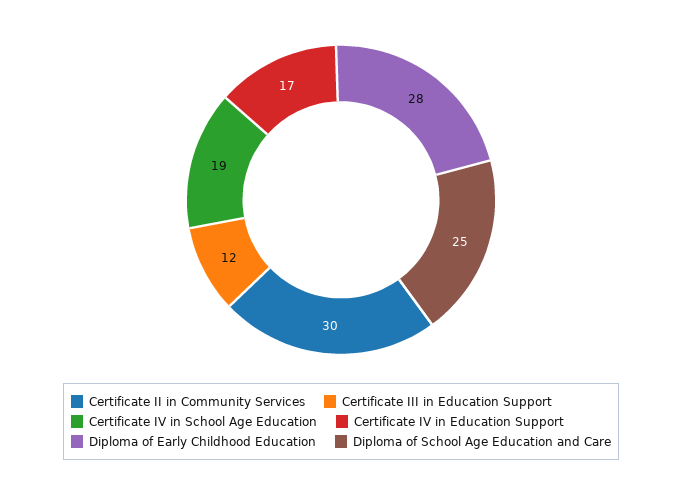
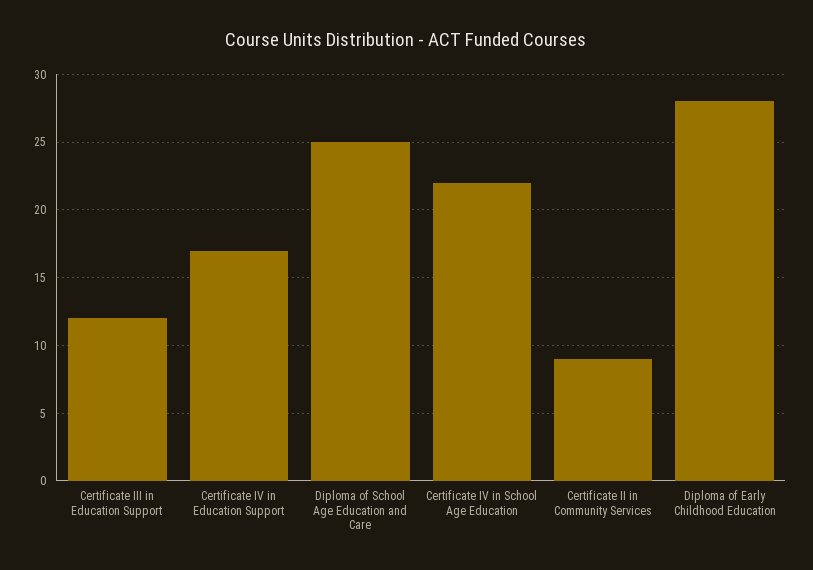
  {
-   "Certificate II in Community Services": 30,
+   "Certificate II in Community Services": 9,
    "Certificate III in Education Support": 12,
-   "Certificate IV in School Age Education": 19,
+   "Certificate IV in School Age Education": 22,
    "Certificate IV in Education Support": 17,
    "Diploma of Early Childhood Education": 28,
    "Diploma of School Age Education and Care": 25
  }

